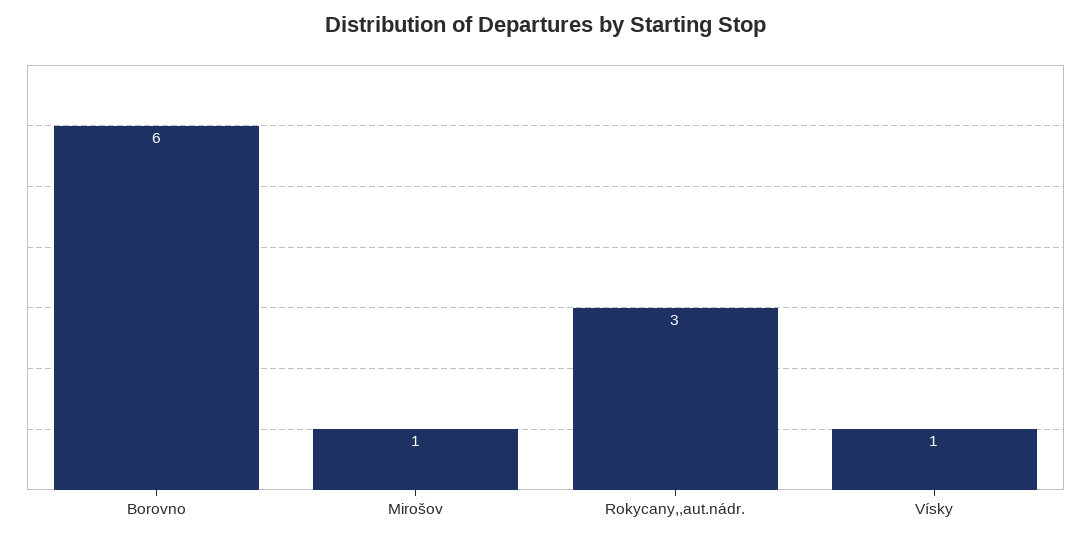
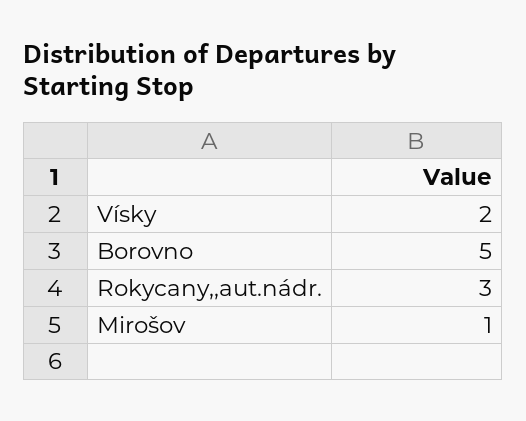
  {
-   "Borovno": 6,
+   "Borovno": 5,
    "Mirošov": 1,
    "Rokycany,,aut.nádr.": 3,
-   "Vísky": 1
+   "Vísky": 2
  }

